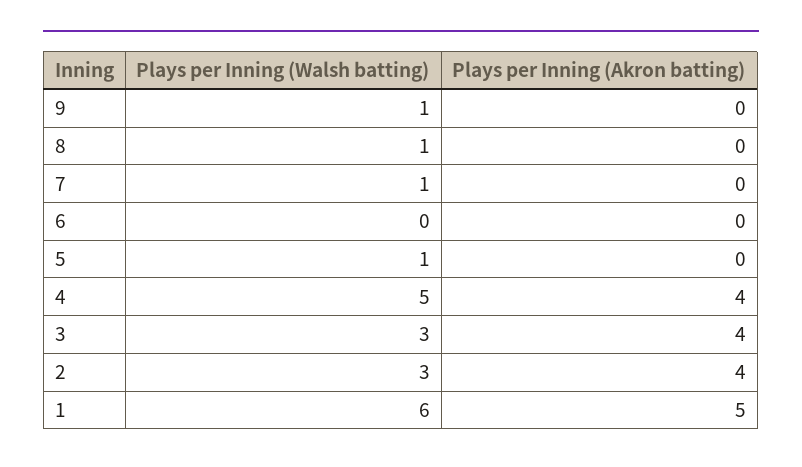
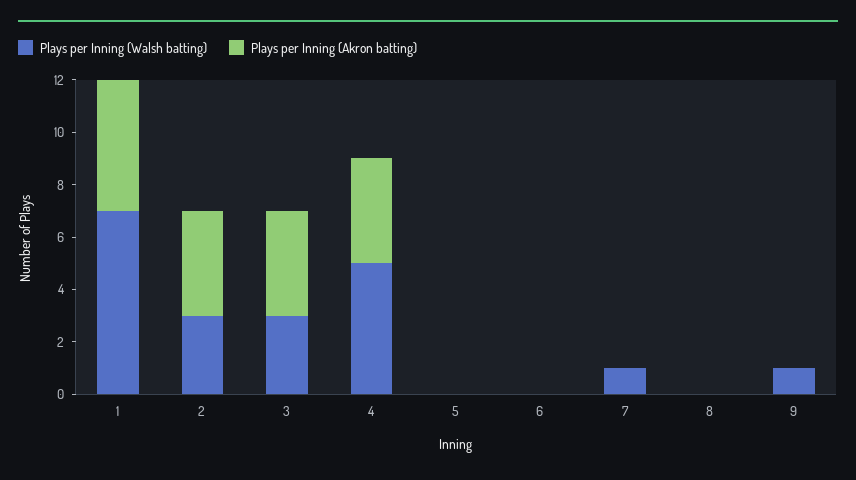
  {
    "Plays per Inning (Walsh batting)": {
      "9": 1,
-     "8": 1,
+     "8": 0,
      "7": 1,
      "6": 0,
-     "5": 1,
+     "5": 0,
      "4": 5,
      "3": 3,
      "2": 3,
-     "1": 6
+     "1": 7
    },
    "Plays per Inning (Akron batting)": {
      "9": 0,
      "8": 0,
      "7": 0,
      "6": 0,
      "5": 0,
      "4": 4,
      "3": 4,
      "2": 4,
      "1": 5
    }
  }

